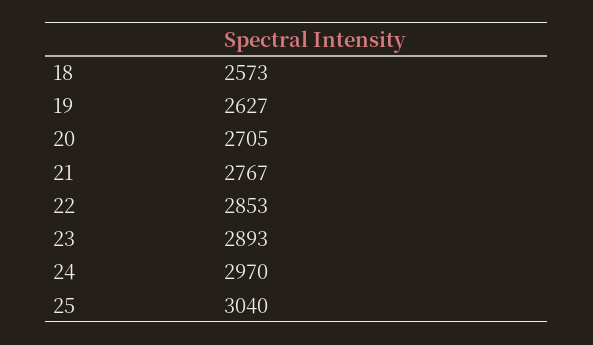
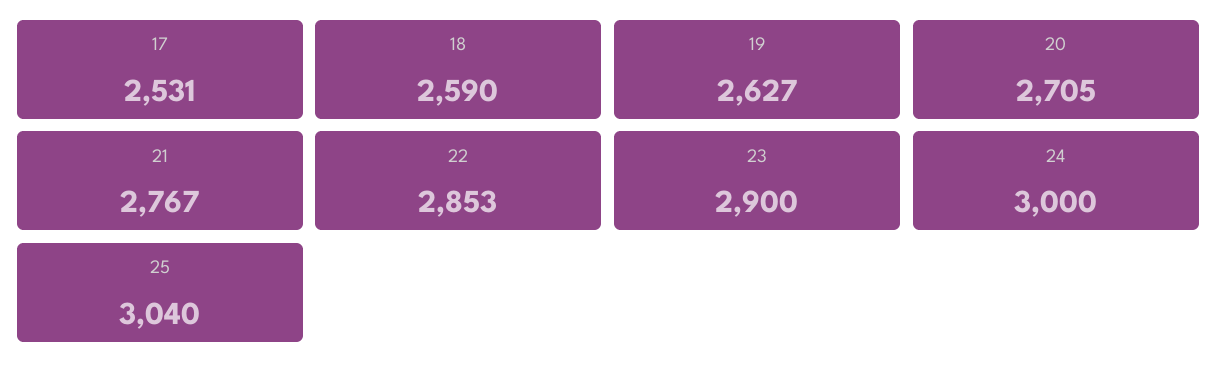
  {
-   "18": 2573,
+   "18": 2590,
    "19": 2627,
    "20": 2705,
    "21": 2767,
    "22": 2853,
-   "23": 2893,
+   "23": 2900,
-   "24": 2970,
+   "24": 3000,
-   "25": 3040
+   "25": 3040,
+   "17": 2531
  }

